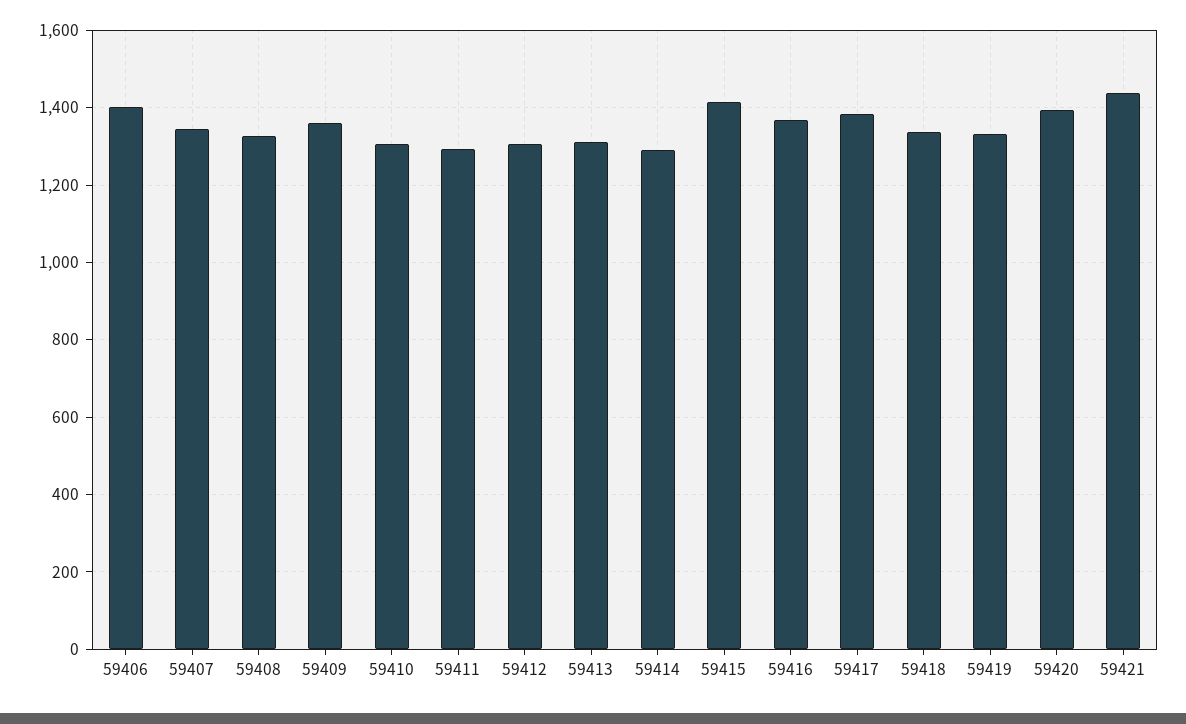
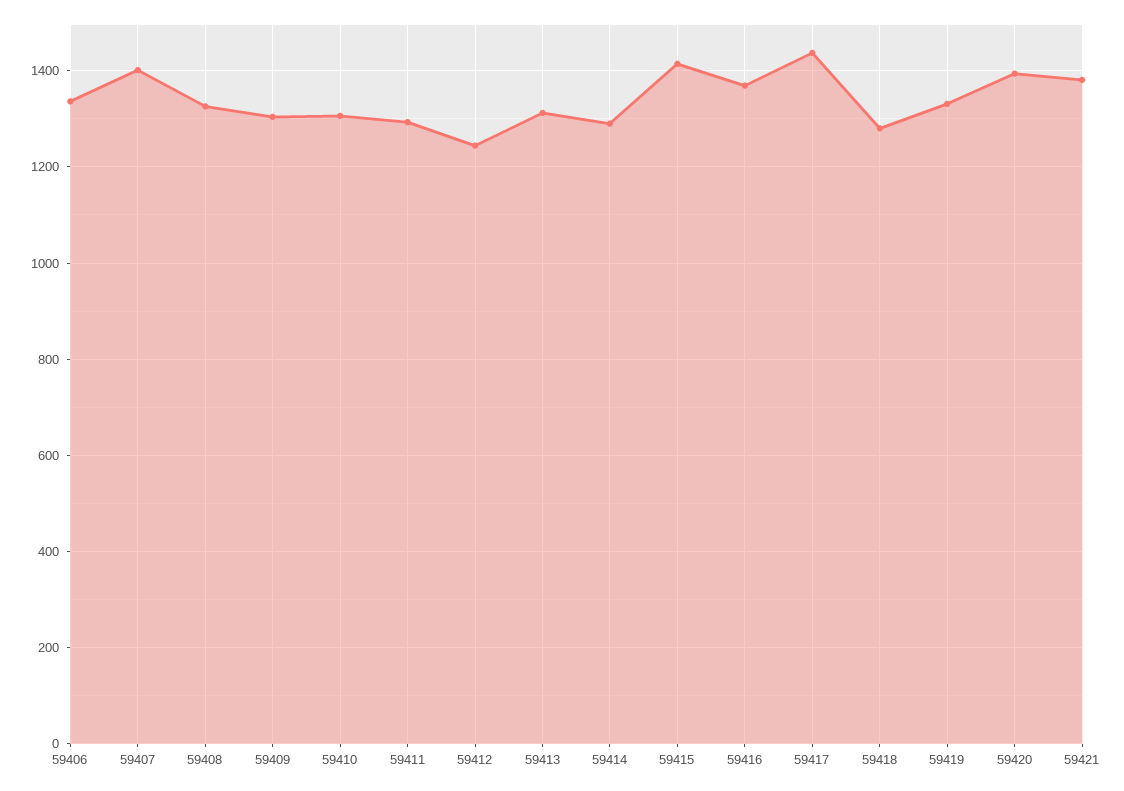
  {
-   "59406": 1400,
+   "59406": 1340,
-   "59407": 1340,
+   "59407": 1400,
    "59408": 1320,
-   "59409": 1360,
+   "59409": 1300,
    "59410": 1300,
    "59411": 1300,
-   "59412": 1300,
+   "59412": 1240,
    "59413": 1320,
    "59414": 1300,
    "59415": 1420,
    "59416": 1360,
-   "59417": 1380,
+   "59417": 1440,
-   "59418": 1340,
+   "59418": 1280,
    "59419": 1340,
    "59420": 1400,
-   "59421": 1440
+   "59421": 1380
  }

